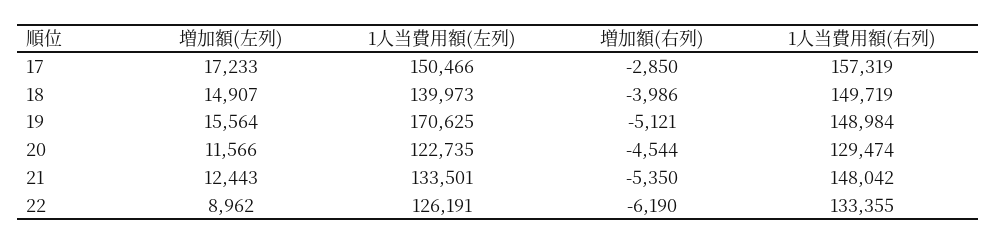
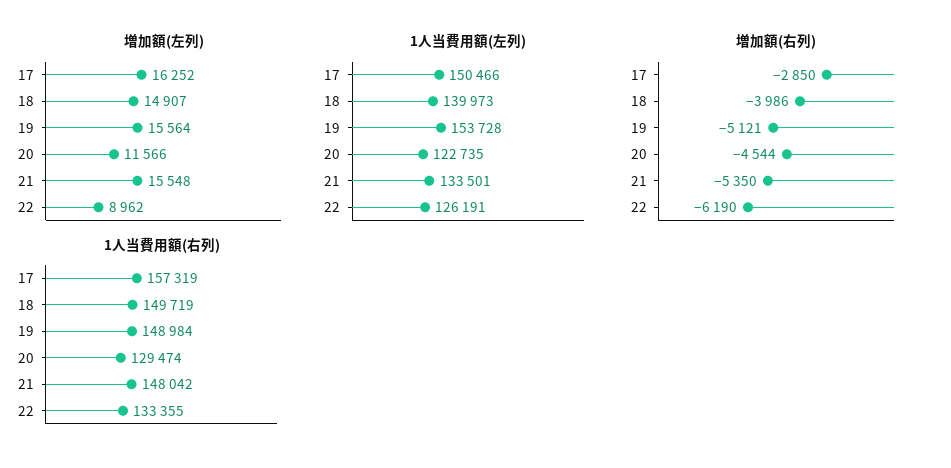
  {
    "増加額(左列)": {
-     "17": 17233,
+     "17": 16252,
      "18": 14907,
      "19": 15564,
      "20": 11566,
-     "21": 12443,
+     "21": 15548,
      "22": 8962
    },
    "1人当費用額(左列)": {
      "17": 150466,
      "18": 139973,
-     "19": 170625,
+     "19": 153728,
      "20": 122735,
      "21": 133501,
      "22": 126191
    },
    "増加額(右列)": {
      "17": -2850,
      "18": -3986,
      "19": -5121,
      "20": -4544,
      "21": -5350,
      "22": -6190
    },
    "1人当費用額(右列)": {
      "17": 157319,
      "18": 149719,
      "19": 148984,
      "20": 129474,
      "21": 148042,
      "22": 133355
    }
  }

